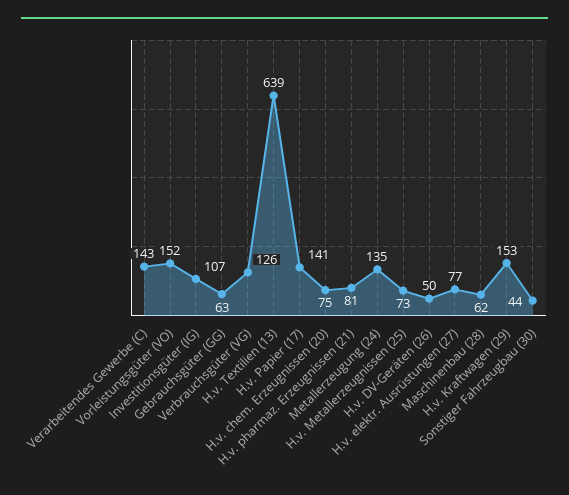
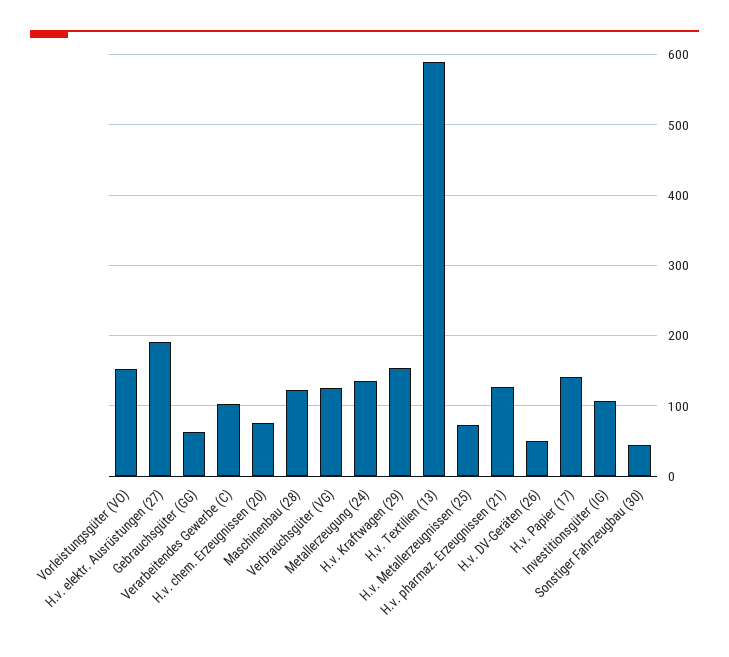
  {
-   "Verarbeitendes Gewerbe (C)": 143,
+   "Verarbeitendes Gewerbe (C)": 100,
    "Vorleistungsgüter (VO)": 152,
    "Investitionsgüter (IG)": 107,
    "Gebrauchsgüter (GG)": 63,
    "Verbrauchsgüter (VG)": 126,
-   "H.v. Textilien (13)": 639,
+   "H.v. Textilien (13)": 590,
    "H.v. Papier (17)": 141,
    "H.v. chem. Erzeugnissen (20)": 75,
-   "H.v. pharmaz. Erzeugnissen (21)": 81,
+   "H.v. pharmaz. Erzeugnissen (21)": 130,
    "Metallerzeugung (24)": 135,
    "H.v. Metallerzeugnissen (25)": 73,
    "H.v. DV-Geräten (26)": 50,
-   "H.v. elektr. Ausrüstungen (27)": 77,
+   "H.v. elektr. Ausrüstungen (27)": 190,
-   "Maschinenbau (28)": 62,
+   "Maschinenbau (28)": 120,
    "H.v. Kraftwagen (29)": 153,
    "Sonstiger Fahrzeugbau (30)": 44
  }

